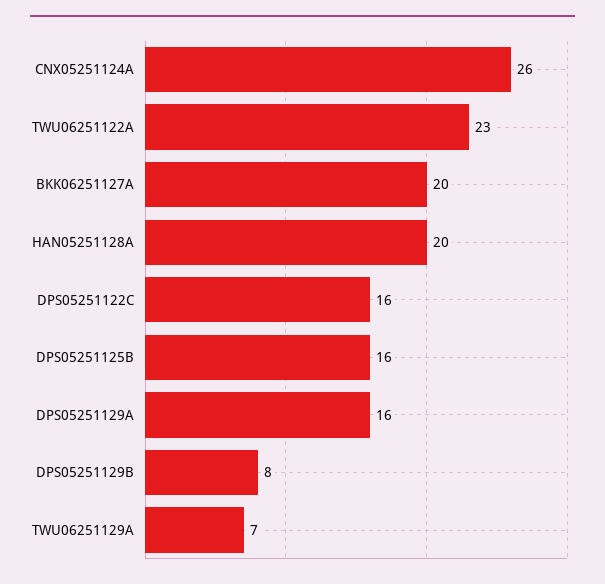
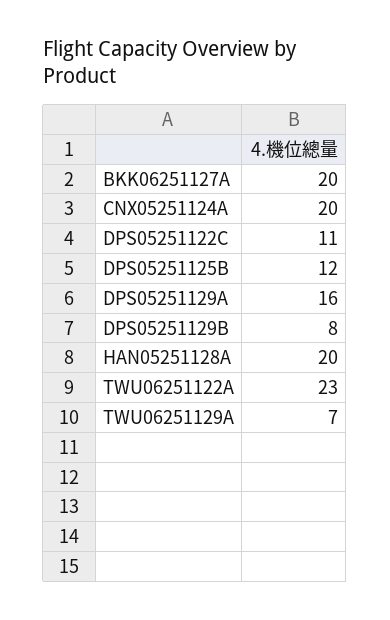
  {
-   "CNX05251124A": 26,
+   "CNX05251124A": 20,
    "TWU06251122A": 23,
    "BKK06251127A": 20,
    "HAN05251128A": 20,
-   "DPS05251122C": 16,
+   "DPS05251122C": 11,
-   "DPS05251125B": 16,
+   "DPS05251125B": 12,
    "DPS05251129A": 16,
    "DPS05251129B": 8,
    "TWU06251129A": 7
  }

